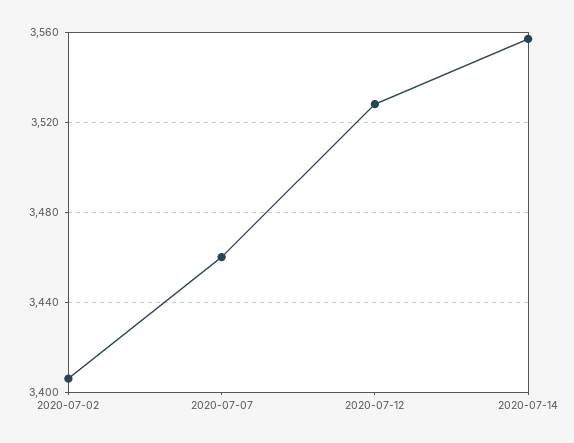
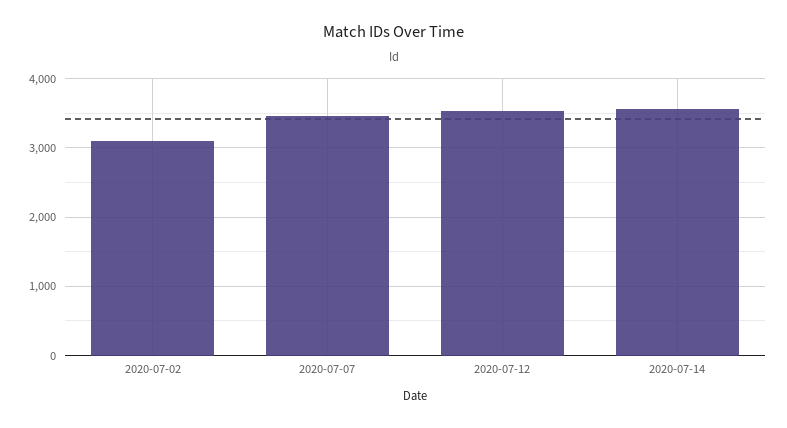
  {
-   "2020-07-02": 3405,
+   "2020-07-02": 3100,
    "2020-07-07": 3460,
    "2020-07-12": 3530,
    "2020-07-14": 3555
  }

